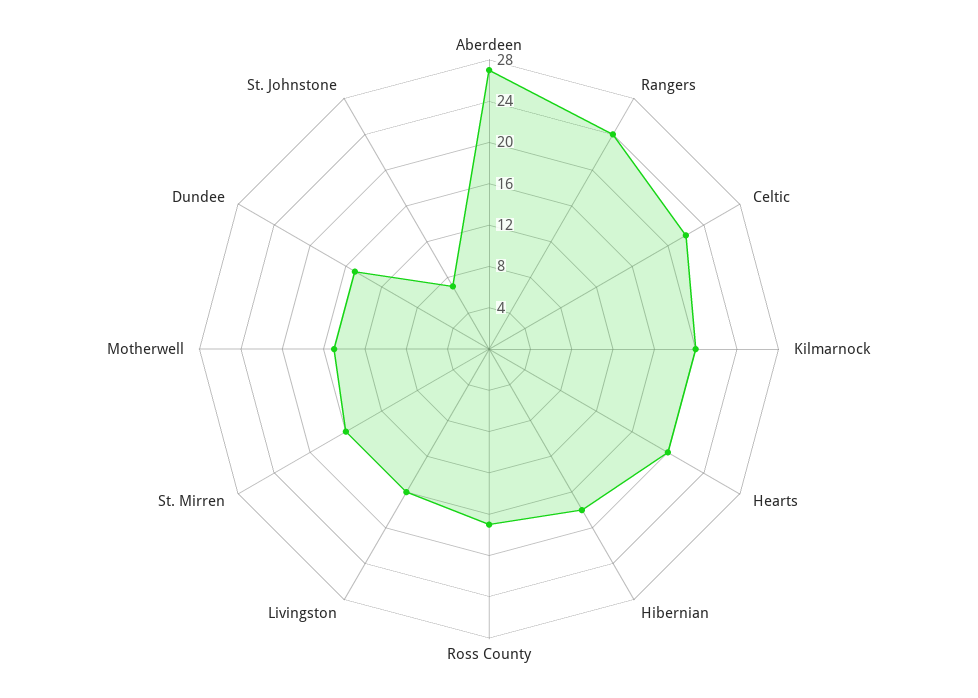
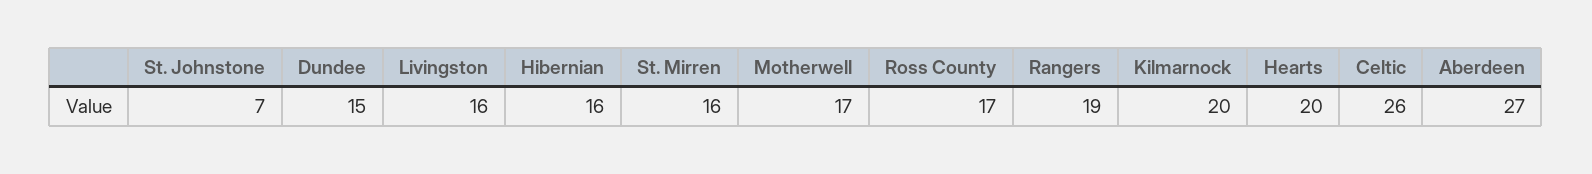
  {
    "Aberdeen": 27,
-   "Rangers": 24,
+   "Rangers": 19,
-   "Celtic": 22,
+   "Celtic": 26,
    "Kilmarnock": 20,
    "Hearts": 20,
-   "Hibernian": 18,
+   "Hibernian": 16,
    "Ross County": 17,
    "Livingston": 16,
    "St. Mirren": 16,
-   "Motherwell": 15,
+   "Motherwell": 17,
    "Dundee": 15,
    "St. Johnstone": 7
  }

